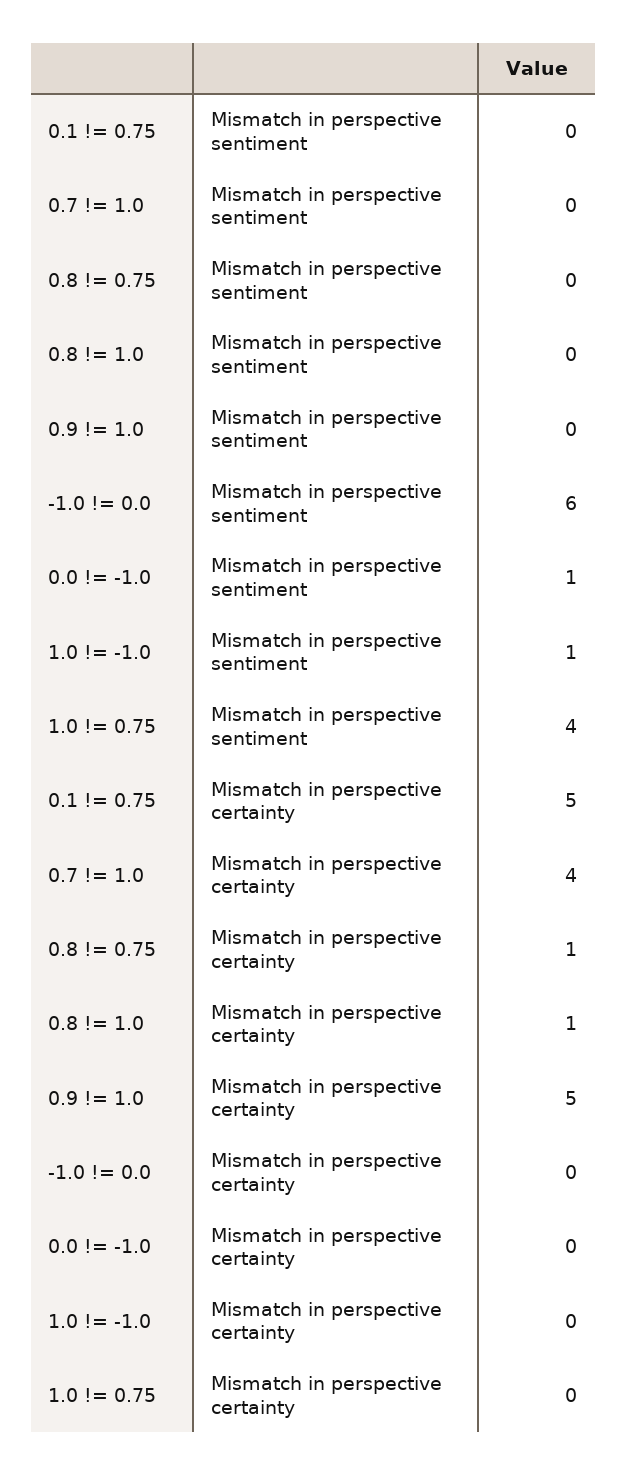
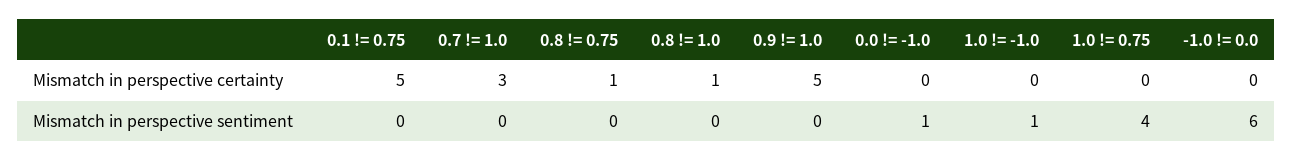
  {
    "0.1 != 0.75": {
      "Mismatch in perspective sentiment": 0,
      "Mismatch in perspective certainty": 5
    },
    "0.7 != 1.0": {
      "Mismatch in perspective sentiment": 0,
-     "Mismatch in perspective certainty": 4
+     "Mismatch in perspective certainty": 3
    },
    "0.8 != 0.75": {
      "Mismatch in perspective sentiment": 0,
      "Mismatch in perspective certainty": 1
    },
    "0.8 != 1.0": {
      "Mismatch in perspective sentiment": 0,
      "Mismatch in perspective certainty": 1
    },
    "0.9 != 1.0": {
      "Mismatch in perspective sentiment": 0,
      "Mismatch in perspective certainty": 5
    },
    "-1.0 != 0.0": {
      "Mismatch in perspective sentiment": 6,
      "Mismatch in perspective certainty": 0
    },
    "0.0 != -1.0": {
      "Mismatch in perspective sentiment": 1,
      "Mismatch in perspective certainty": 0
    },
    "1.0 != -1.0": {
      "Mismatch in perspective sentiment": 1,
      "Mismatch in perspective certainty": 0
    },
    "1.0 != 0.75": {
      "Mismatch in perspective sentiment": 4,
      "Mismatch in perspective certainty": 0
    }
  }

